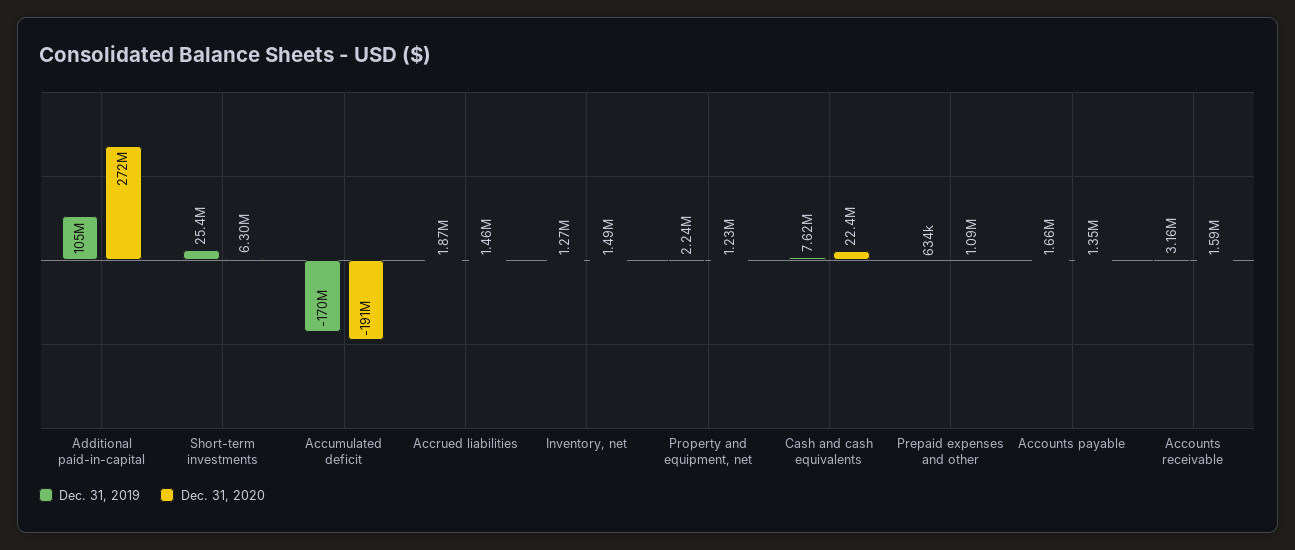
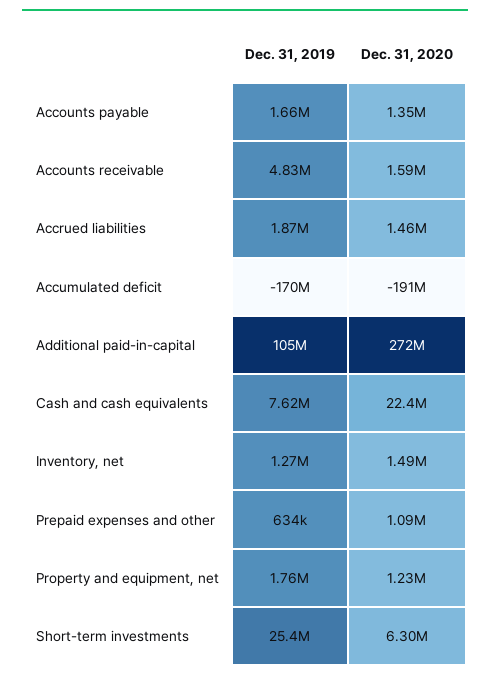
  {
    "Dec. 31, 2019": {
      "Additional paid-in-capital": 105000000,
      "Short-term investments": 25400000,
      "Accumulated deficit": -170000000,
      "Accrued liabilities": 1870000,
      "Inventory, net": 1270000,
-     "Property and equipment, net": 2240000,
+     "Property and equipment, net": 1760000,
      "Cash and cash equivalents": 7620000,
      "Prepaid expenses and other": 634000,
      "Accounts payable": 1660000,
-     "Accounts receivable": 3160000
+     "Accounts receivable": 4830000
    },
    "Dec. 31, 2020": {
      "Additional paid-in-capital": 272000000,
      "Short-term investments": 6300000,
      "Accumulated deficit": -191000000,
      "Accrued liabilities": 1460000,
      "Inventory, net": 1490000,
      "Property and equipment, net": 1230000,
      "Cash and cash equivalents": 22400000,
      "Prepaid expenses and other": 1090000,
      "Accounts payable": 1350000,
      "Accounts receivable": 1590000
    }
  }

